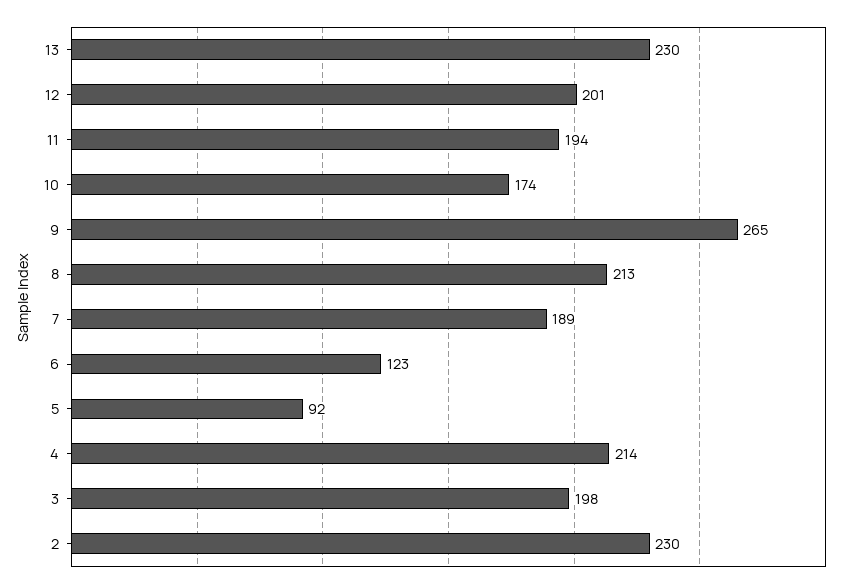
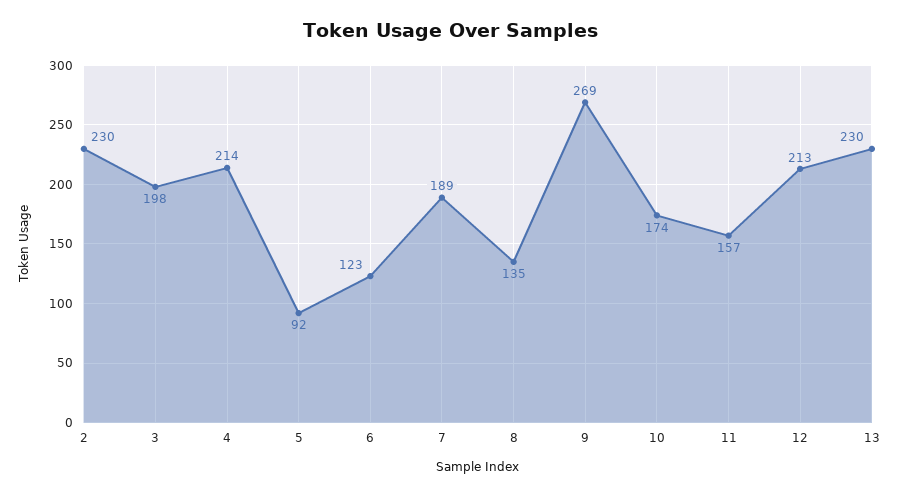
  {
    "13": 230,
-   "12": 201,
+   "12": 213,
-   "11": 194,
+   "11": 157,
    "10": 174,
-   "9": 265,
+   "9": 269,
-   "8": 213,
+   "8": 135,
    "7": 189,
    "6": 123,
    "5": 92,
    "4": 214,
    "3": 198,
    "2": 230
  }

